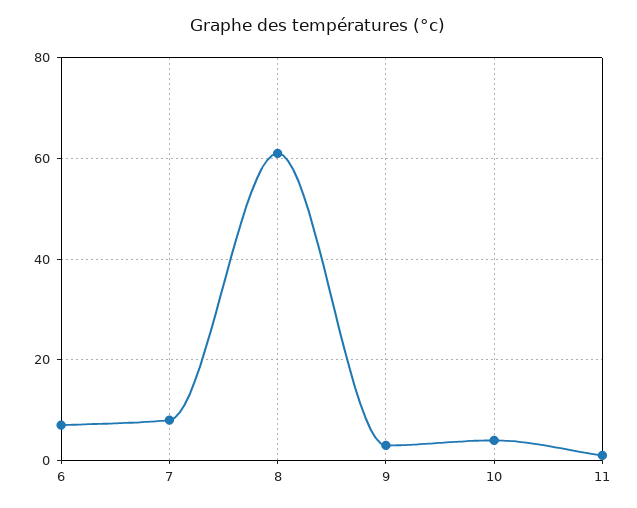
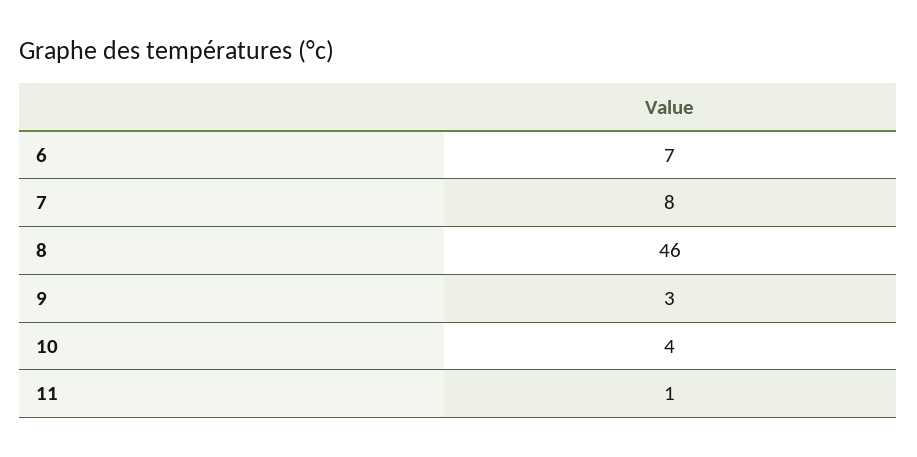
  {
    "6": 7,
    "7": 8,
-   "8": 60,
+   "8": 46,
    "9": 3,
    "10": 4,
    "11": 1
  }

